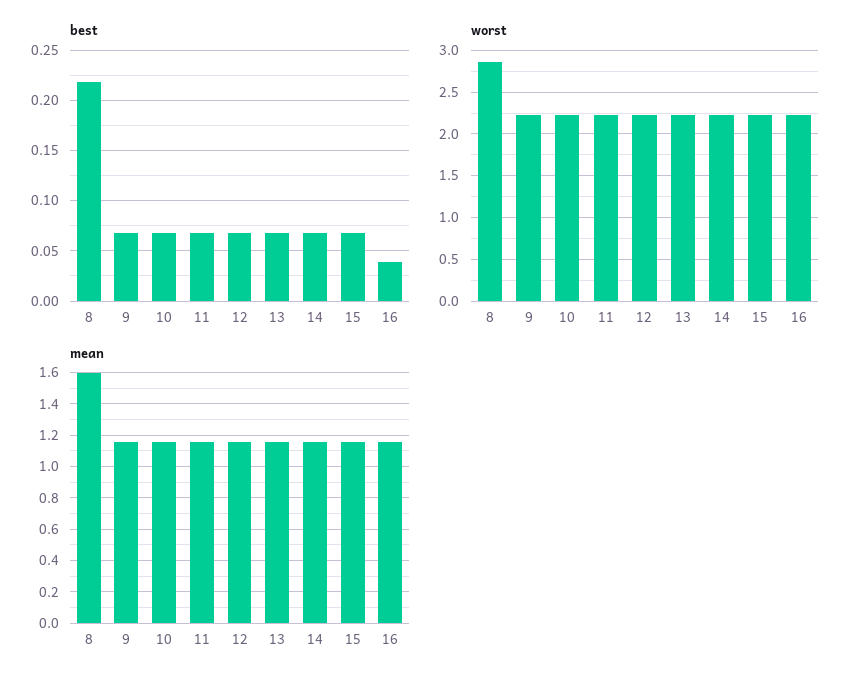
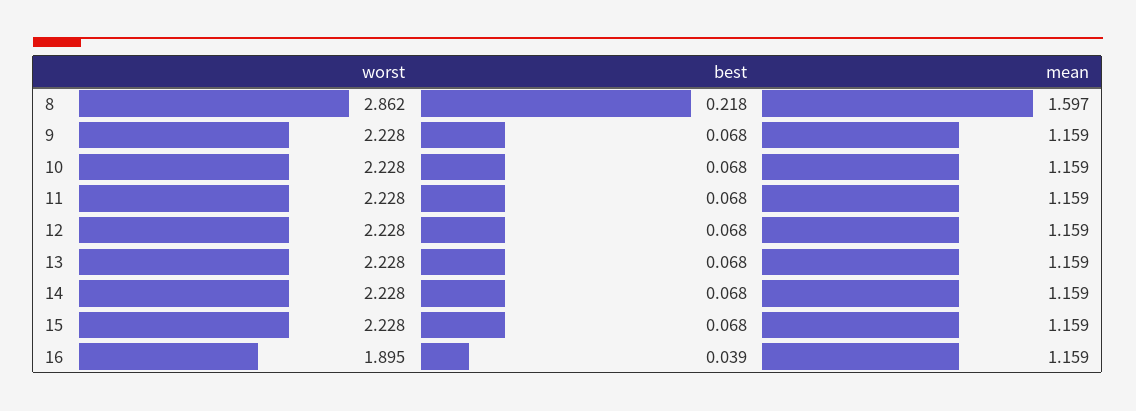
  {
    "best": {
      "8": 0.218,
      "9": 0.068,
      "10": 0.068,
      "11": 0.068,
      "12": 0.068,
      "13": 0.068,
      "14": 0.068,
      "15": 0.068,
      "16": 0.039
    },
    "worst": {
      "8": 2.862,
      "9": 2.228,
      "10": 2.228,
      "11": 2.228,
      "12": 2.228,
      "13": 2.228,
      "14": 2.228,
      "15": 2.228,
-     "16": 2.2
+     "16": 1.895
    },
    "mean": {
      "8": 1.597,
      "9": 1.159,
      "10": 1.159,
      "11": 1.159,
      "12": 1.159,
      "13": 1.159,
      "14": 1.159,
      "15": 1.159,
      "16": 1.159
    }
  }

